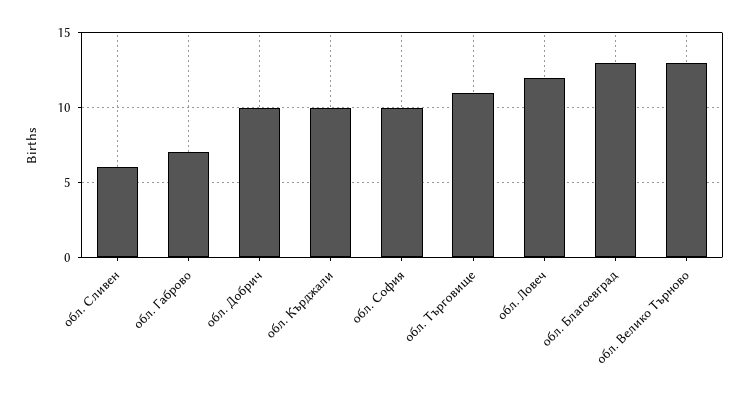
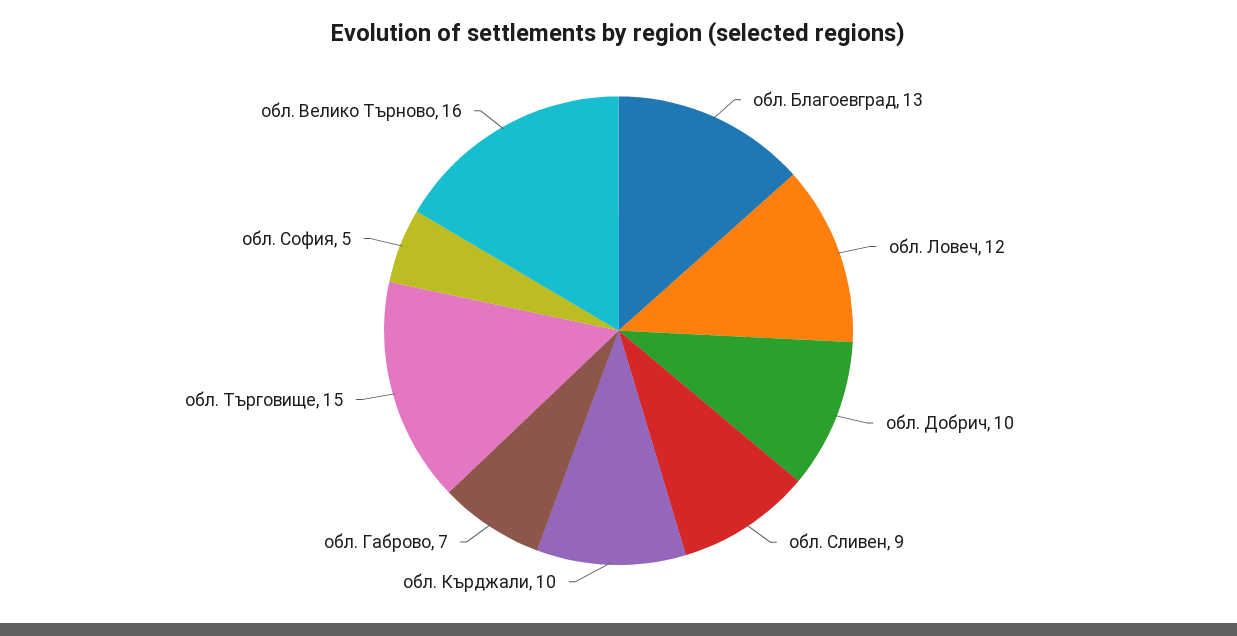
  {
-   "обл. Сливен": 6,
+   "обл. Сливен": 9,
    "обл. Габрово": 7,
    "обл. Добрич": 10,
    "обл. Кърджали": 10,
-   "обл. София": 10,
+   "обл. София": 5,
-   "обл. Търговище": 11,
+   "обл. Търговище": 15,
    "обл. Ловеч": 12,
    "обл. Благоевград": 13,
-   "обл. Велико Търново": 13
+   "обл. Велико Търново": 16
  }

